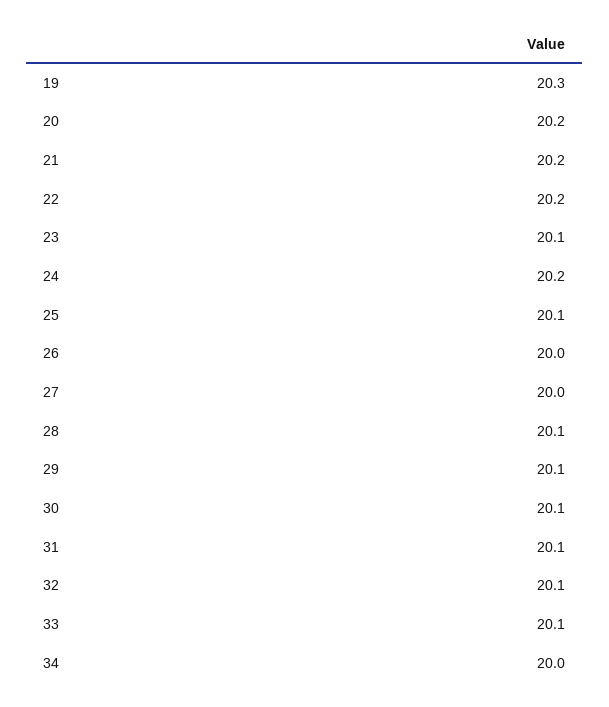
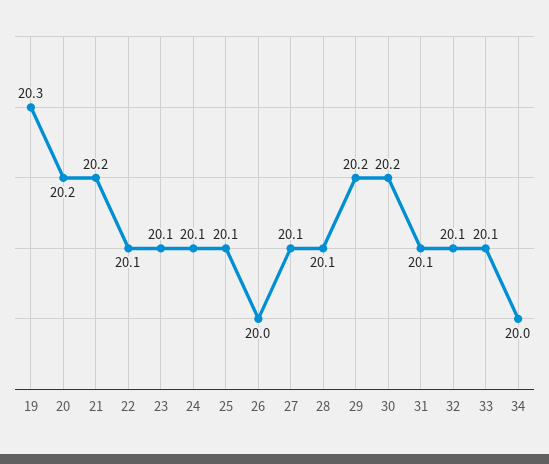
  {
    "19": 20.3,
    "20": 20.2,
    "21": 20.2,
-   "22": 20.2,
+   "22": 20.1,
    "23": 20.1,
-   "24": 20.2,
+   "24": 20.1,
    "25": 20.1,
    "26": 20,
-   "27": 20,
+   "27": 20.1,
    "28": 20.1,
-   "29": 20.1,
+   "29": 20.2,
-   "30": 20.1,
+   "30": 20.2,
    "31": 20.1,
    "32": 20.1,
    "33": 20.1,
    "34": 20
  }

